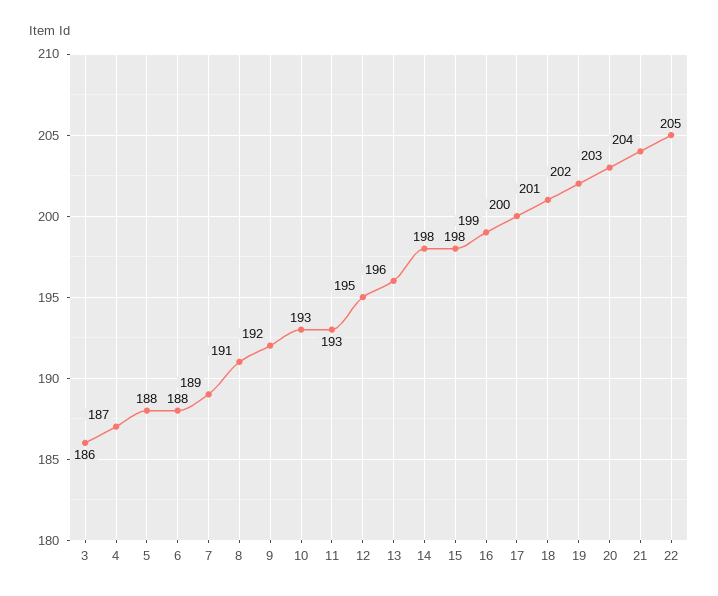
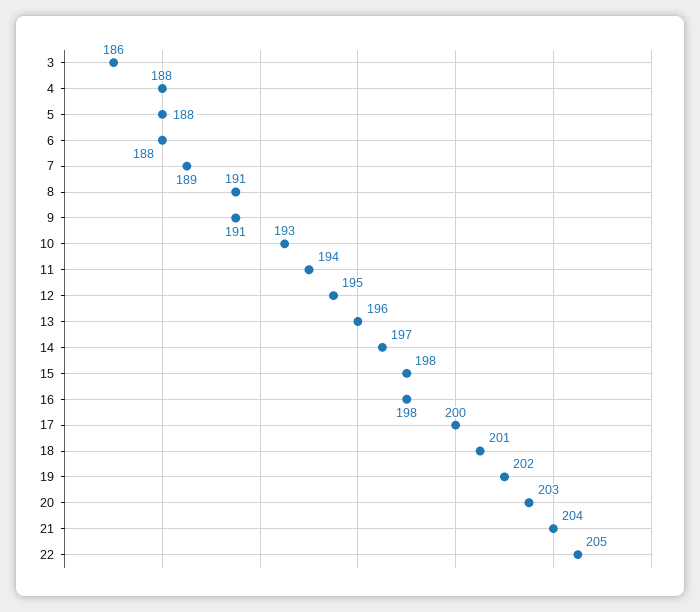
  {
    "3": 186,
-   "4": 187,
+   "4": 188,
    "5": 188,
    "6": 188,
    "7": 189,
    "8": 191,
-   "9": 192,
+   "9": 191,
    "10": 193,
-   "11": 193,
+   "11": 194,
    "12": 195,
    "13": 196,
-   "14": 198,
+   "14": 197,
    "15": 198,
-   "16": 199,
+   "16": 198,
    "17": 200,
    "18": 201,
    "19": 202,
    "20": 203,
    "21": 204,
    "22": 205
  }

